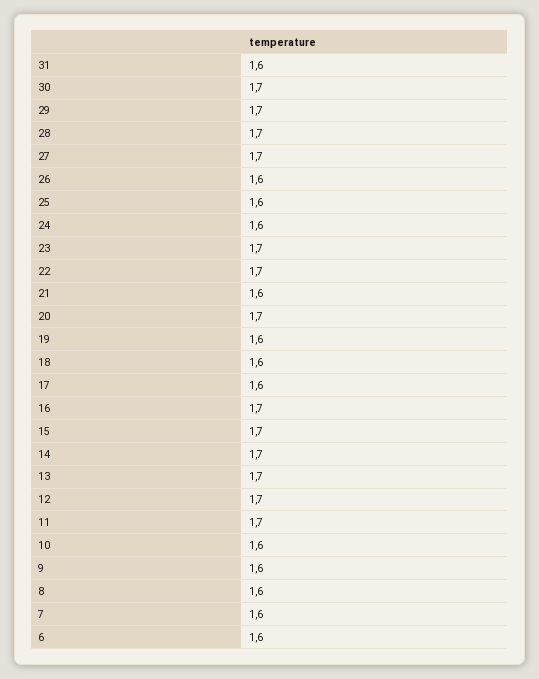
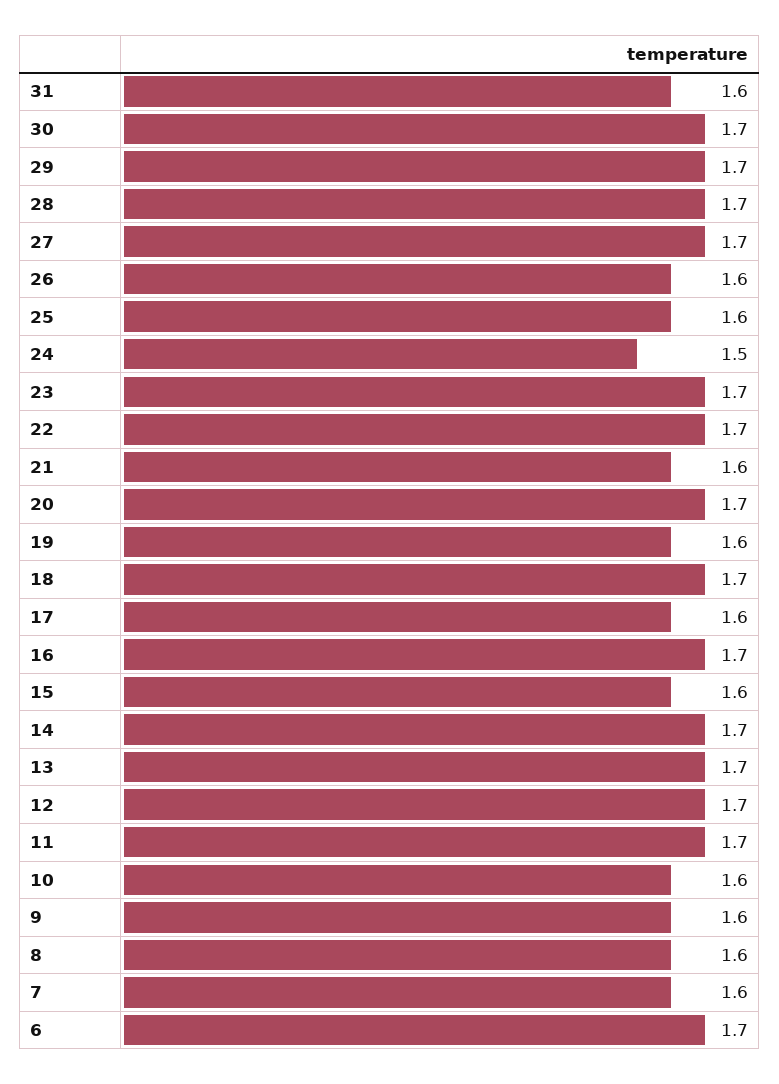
  {
    "31": 1.6,
    "30": 1.7,
    "29": 1.7,
    "28": 1.7,
    "27": 1.7,
    "26": 1.6,
    "25": 1.6,
-   "24": 1.6,
+   "24": 1.5,
    "23": 1.7,
    "22": 1.7,
    "21": 1.6,
    "20": 1.7,
    "19": 1.6,
-   "18": 1.6,
+   "18": 1.7,
    "17": 1.6,
    "16": 1.7,
-   "15": 1.7,
+   "15": 1.6,
    "14": 1.7,
    "13": 1.7,
    "12": 1.7,
    "11": 1.7,
    "10": 1.6,
    "9": 1.6,
    "8": 1.6,
    "7": 1.6,
-   "6": 1.6
+   "6": 1.7
  }

